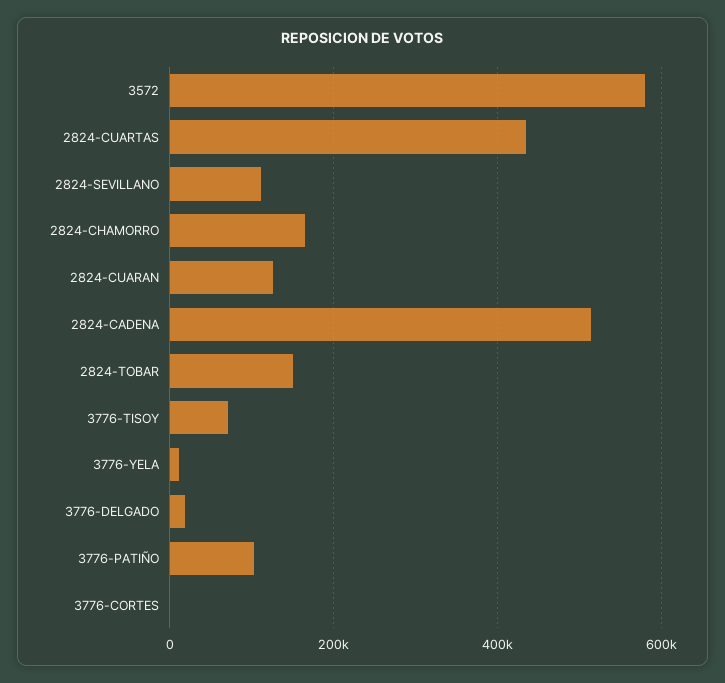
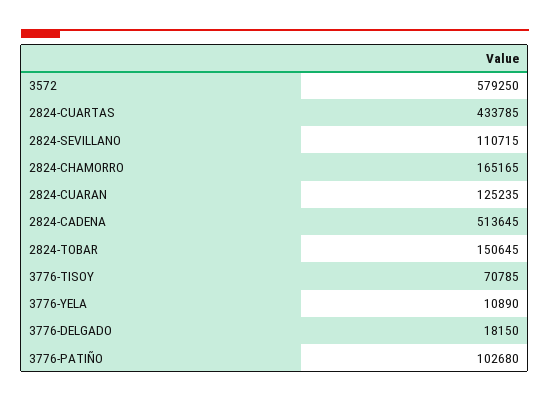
  {
    "3572": 579250,
    "2824-CUARTAS": 433785,
    "2824-SEVILLANO": 110715,
    "2824-CHAMORRO": 165165,
    "2824-CUARAN": 125235,
    "2824-CADENA": 513645,
    "2824-TOBAR": 150645,
    "3776-TISOY": 70785,
    "3776-YELA": 10890,
    "3776-DELGADO": 18150,
-   "3776-PATIÑO": 102680,
+   "3776-PATIÑO": 102680
-   "3776-CORTES": 0
  }

